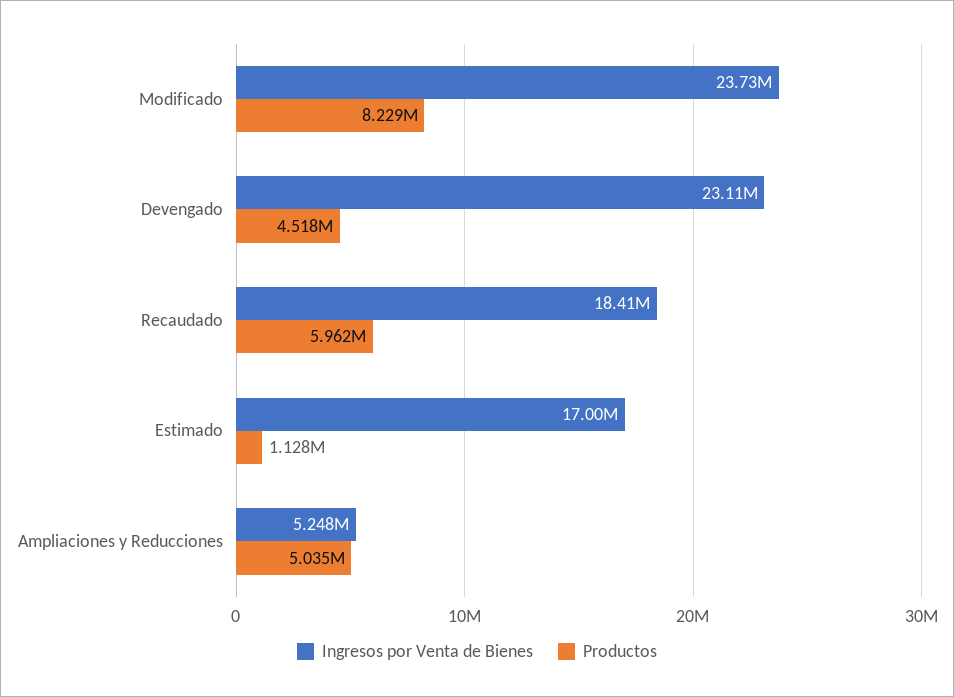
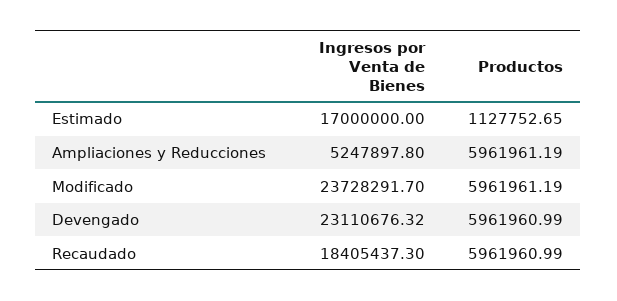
  {
    "Ingresos por Venta de Bienes": {
      "Modificado": 23728291.7,
      "Devengado": 23110676.32,
      "Recaudado": 18405437.3,
      "Estimado": 17000000,
      "Ampliaciones y Reducciones": 5247897.8
    },
    "Productos": {
-     "Modificado": 8229000,
+     "Modificado": 5961961.19,
-     "Devengado": 4518000,
+     "Devengado": 5961960.99,
      "Recaudado": 5961960.99,
      "Estimado": 1127752.65,
-     "Ampliaciones y Reducciones": 5035000
+     "Ampliaciones y Reducciones": 5961961.19
    }
  }

